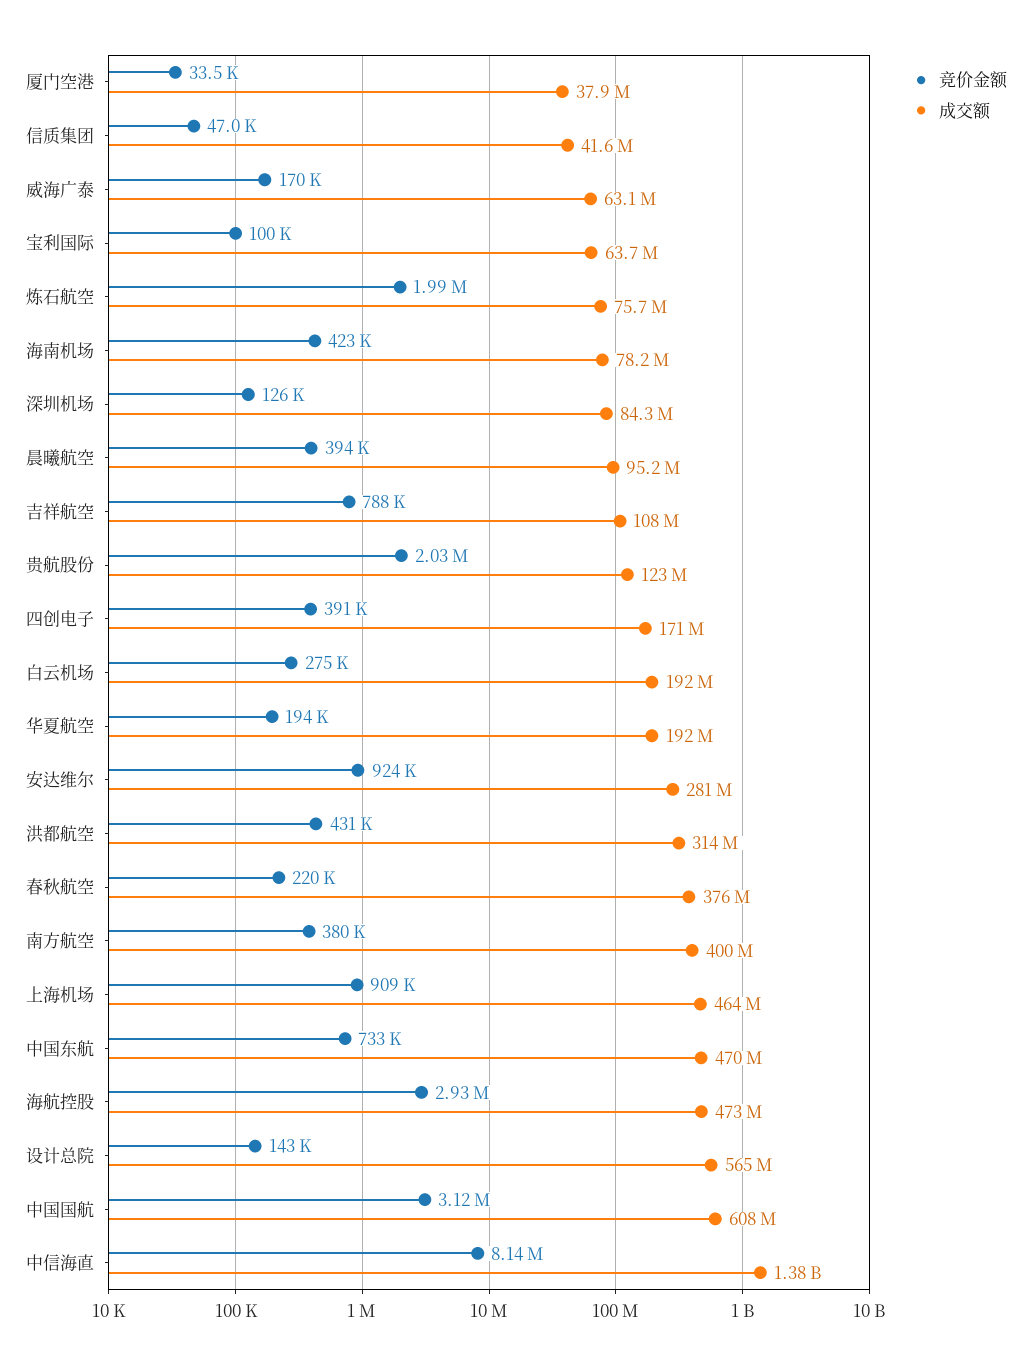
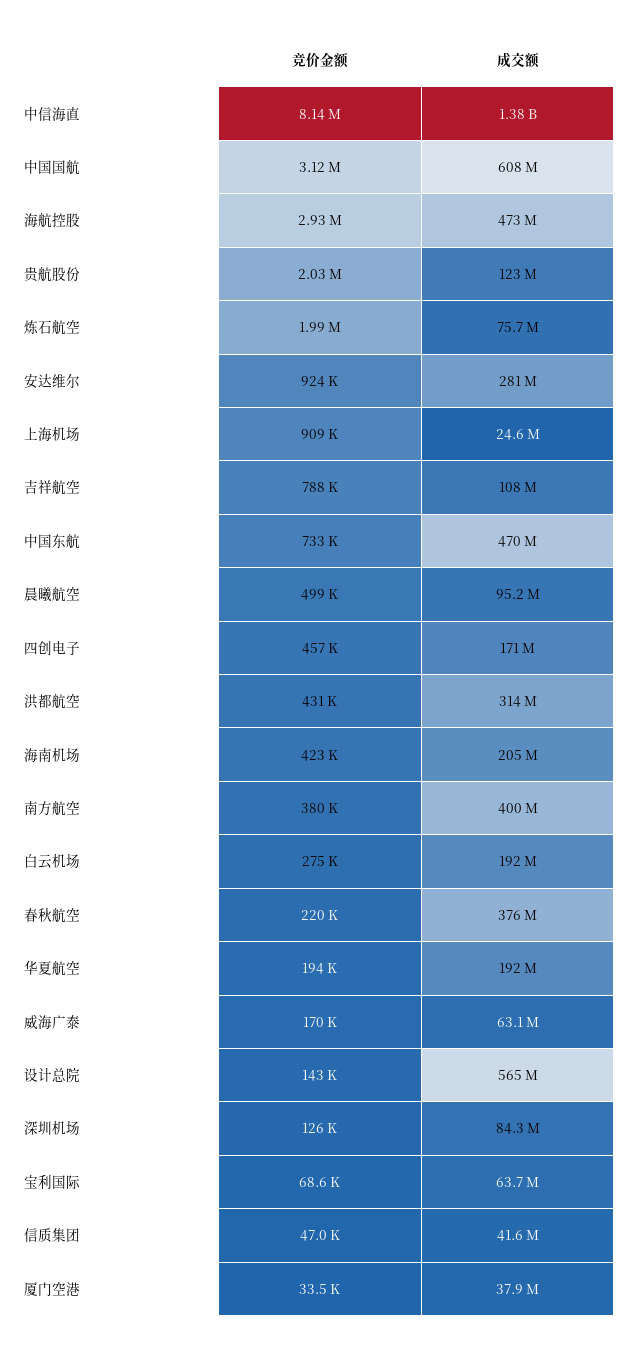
  {
    "竞价金额": {
      "厦门空港": 33500,
      "信质集团": 47000,
      "威海广泰": 170000,
-     "宝利国际": 100000,
+     "宝利国际": 68600,
      "炼石航空": 1990000,
      "海南机场": 423000,
      "深圳机场": 126000,
-     "晨曦航空": 394000,
+     "晨曦航空": 499000,
      "吉祥航空": 788000,
      "贵航股份": 2030000,
-     "四创电子": 391000,
+     "四创电子": 457000,
      "白云机场": 275000,
      "华夏航空": 194000,
      "安达维尔": 924000,
      "洪都航空": 431000,
      "春秋航空": 220000,
      "南方航空": 380000,
      "上海机场": 909000,
      "中国东航": 733000,
      "海航控股": 2930000,
      "设计总院": 143000,
      "中国国航": 3120000,
      "中信海直": 8140000
    },
    "成交额": {
      "厦门空港": 37900000,
      "信质集团": 41600000,
      "威海广泰": 63100000,
      "宝利国际": 63700000,
      "炼石航空": 75700000,
-     "海南机场": 78200000,
+     "海南机场": 205000000,
      "深圳机场": 84300000,
      "晨曦航空": 95200000,
      "吉祥航空": 108000000,
      "贵航股份": 123000000,
      "四创电子": 171000000,
      "白云机场": 192000000,
      "华夏航空": 192000000,
      "安达维尔": 281000000,
      "洪都航空": 314000000,
      "春秋航空": 376000000,
      "南方航空": 400000000,
-     "上海机场": 464000000,
+     "上海机场": 24600000,
      "中国东航": 470000000,
      "海航控股": 473000000,
      "设计总院": 565000000,
      "中国国航": 608000000,
      "中信海直": 1380000000
    }
  }

